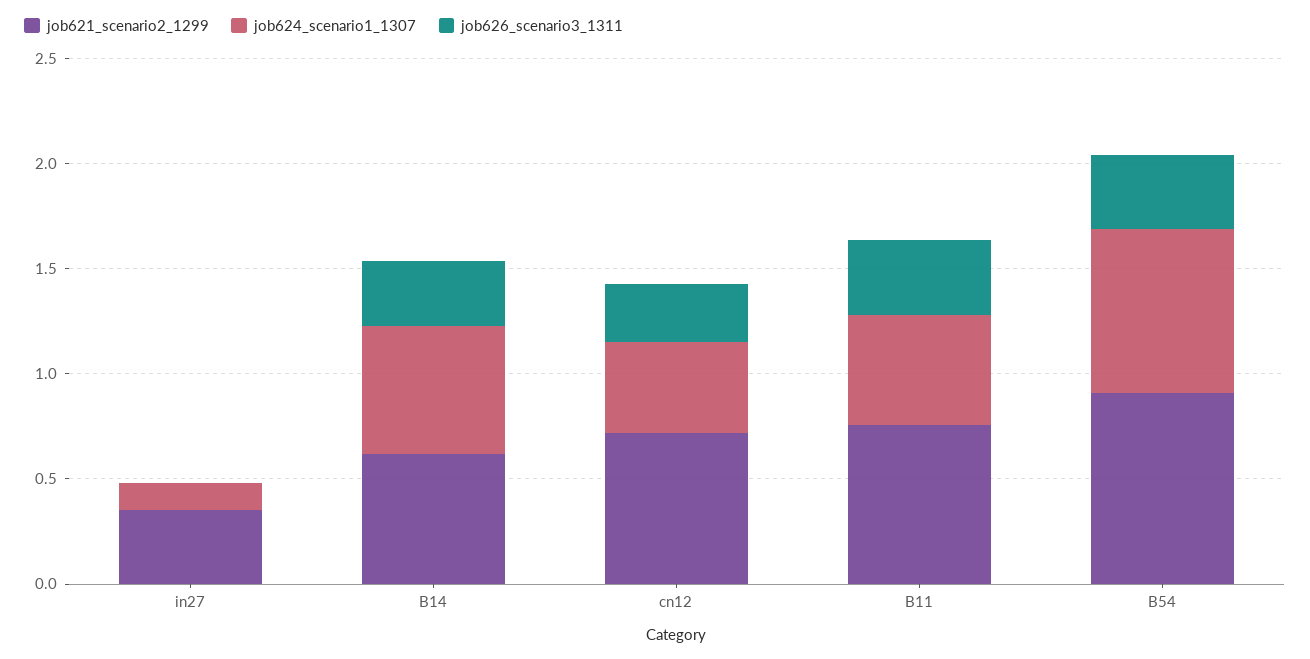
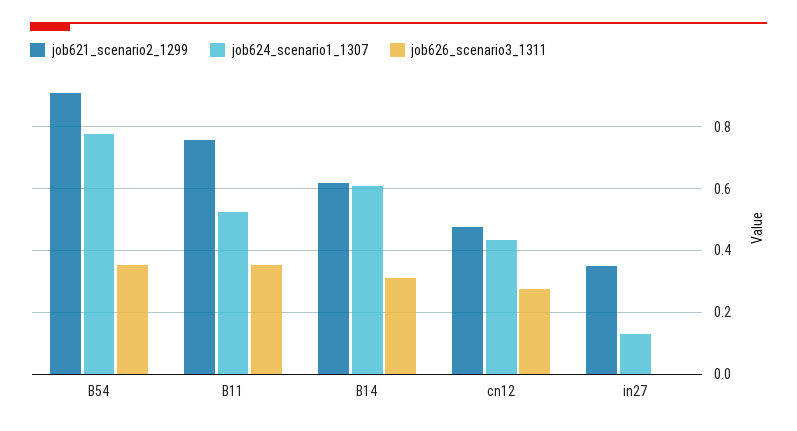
  {
    "job621_scenario2_1299": {
      "in27": 0.36,
      "B14": 0.62,
-     "cn12": 0.7,
+     "cn12": 0.48,
      "B11": 0.76,
      "B54": 0.9
    },
    "job624_scenario1_1307": {
      "in27": 0.14,
      "B14": 0.6,
      "cn12": 0.44,
      "B11": 0.52,
      "B54": 0.78
    },
    "job626_scenario3_1311": {
      "in27": 0,
      "B14": 0.32,
      "cn12": 0.28,
      "B11": 0.36,
      "B54": 0.36
    }
  }

